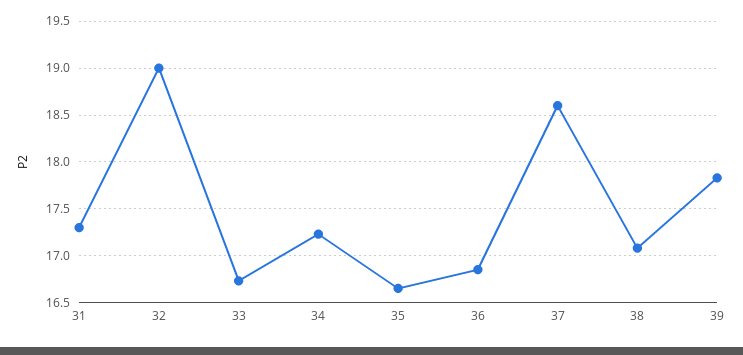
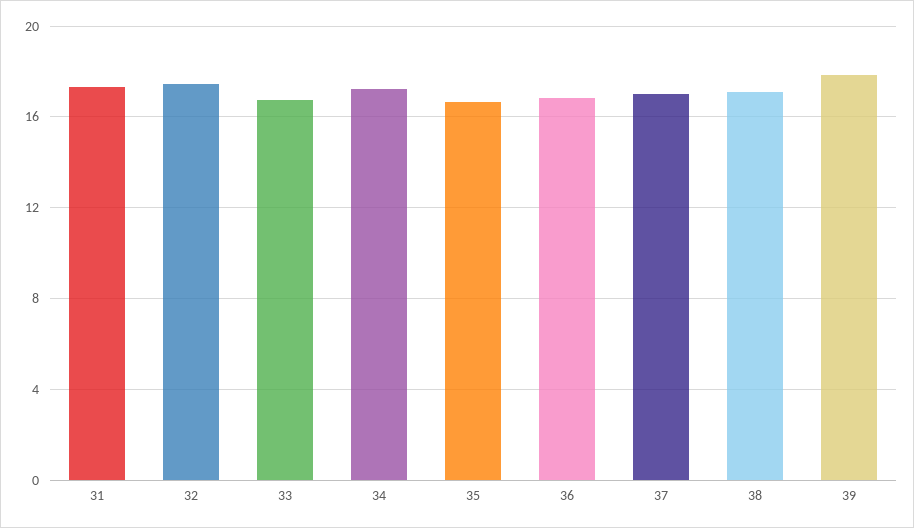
  {
    "31": 17.3,
-   "32": 19,
+   "32": 17.5,
    "33": 16.7,
    "34": 17.2,
    "35": 16.7,
    "36": 16.9,
-   "37": 18.6,
+   "37": 17,
    "38": 17.1,
    "39": 17.8
  }

